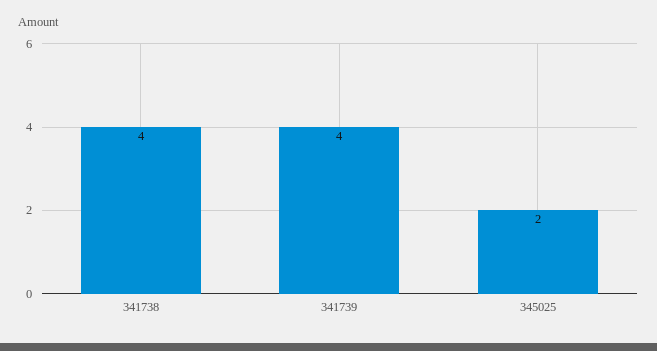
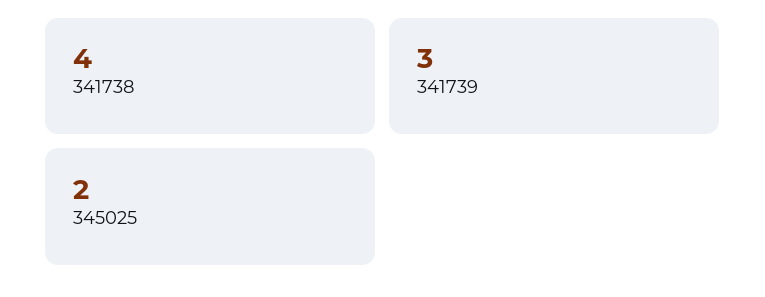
  {
    "341738": 4,
-   "341739": 4,
+   "341739": 3,
    "345025": 2
  }

